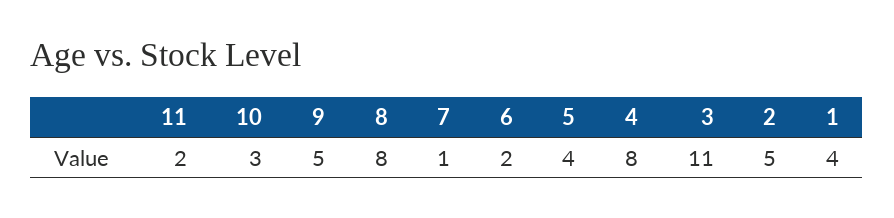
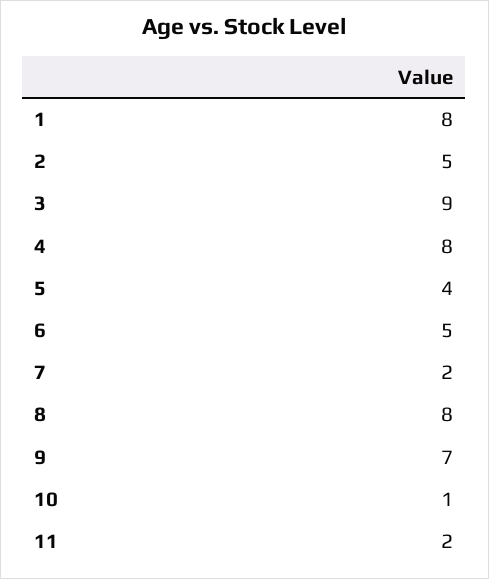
  {
    "11": 2,
-   "10": 3,
+   "10": 1,
-   "9": 5,
+   "9": 7,
    "8": 8,
-   "7": 1,
+   "7": 2,
-   "6": 2,
+   "6": 5,
    "5": 4,
    "4": 8,
-   "3": 11,
+   "3": 9,
    "2": 5,
-   "1": 4
+   "1": 8
  }

